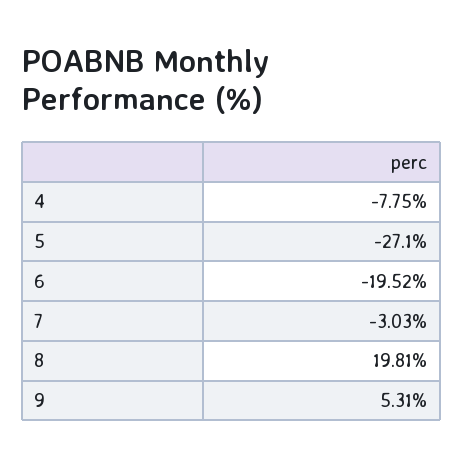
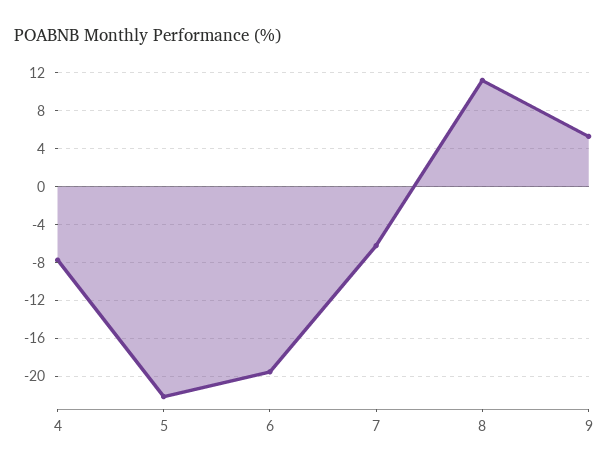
  {
    "4": -7.75,
-   "5": -27.1,
+   "5": -22,
    "6": -19.52,
-   "7": -3.03,
+   "7": -6,
-   "8": 19.81,
+   "8": 11,
    "9": 5.31
  }

